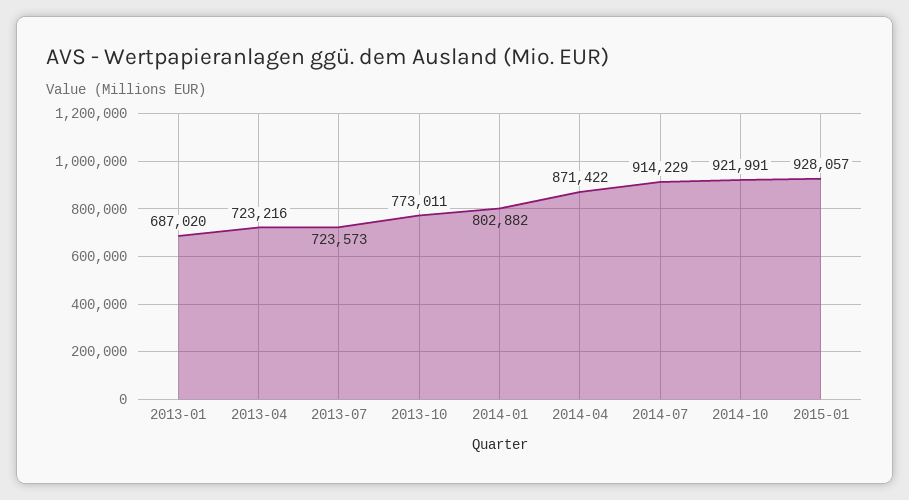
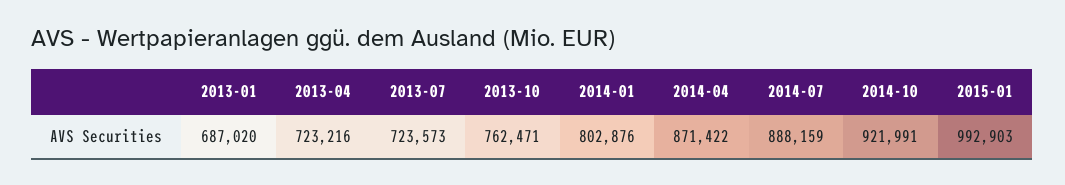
  {
    "2013-01": 687020,
    "2013-04": 723216,
    "2013-07": 723573,
-   "2013-10": 773011,
+   "2013-10": 762471,
-   "2014-01": 802882,
+   "2014-01": 802876,
    "2014-04": 871422,
-   "2014-07": 914229,
+   "2014-07": 888159,
    "2014-10": 921991,
-   "2015-01": 928057
+   "2015-01": 992903
  }

